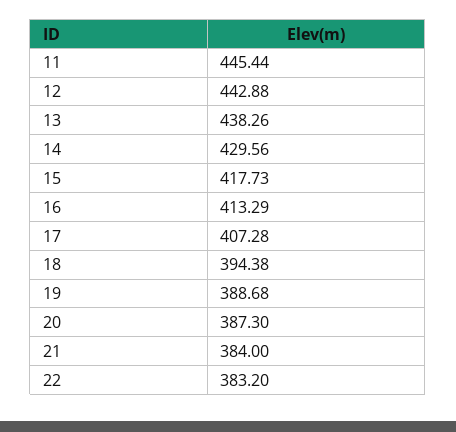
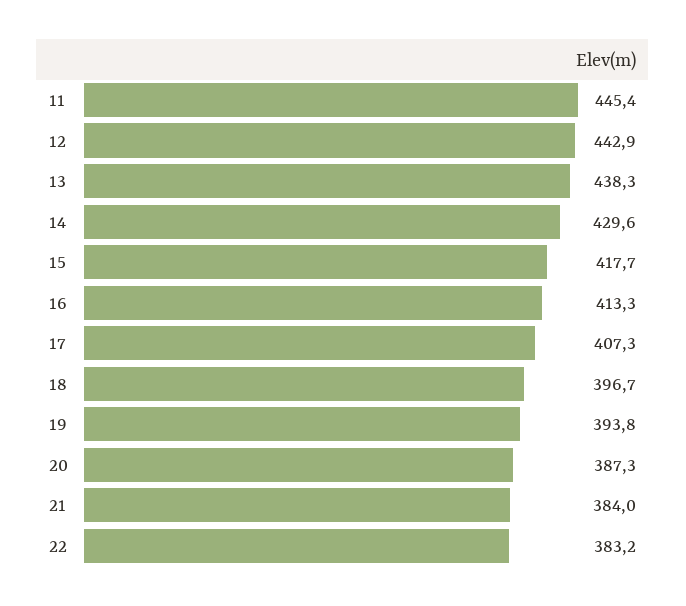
  {
    "11": 445.44,
    "12": 442.88,
    "13": 438.26,
    "14": 429.56,
    "15": 417.73,
    "16": 413.29,
    "17": 407.28,
-   "18": 394.38,
+   "18": 396.7,
-   "19": 388.68,
+   "19": 393.8,
    "20": 387.3,
    "21": 384,
    "22": 383.2
  }

